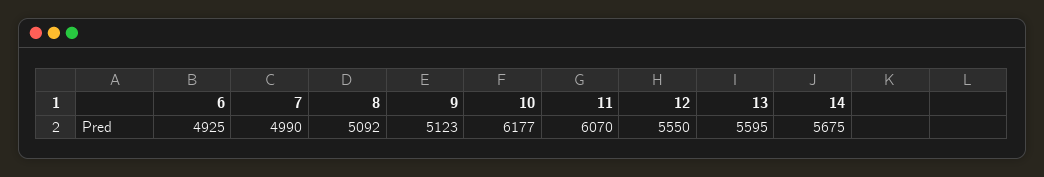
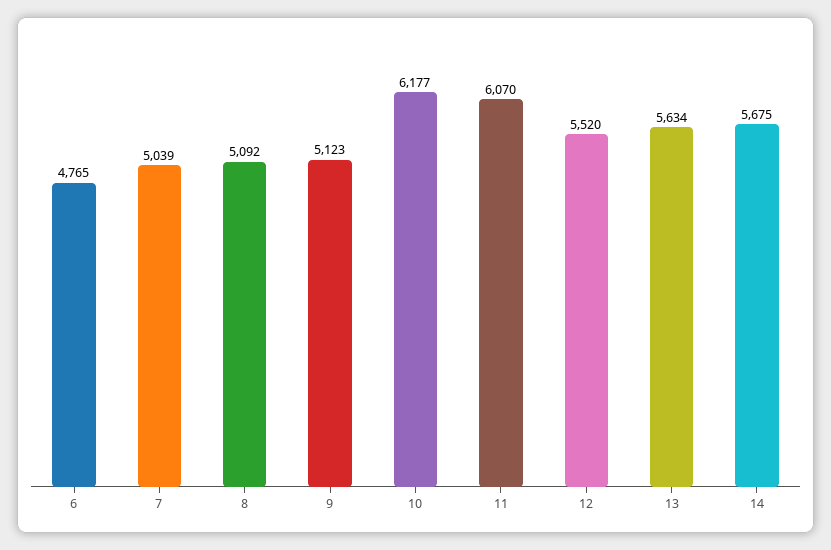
  {
-   "6": 4925,
+   "6": 4765,
-   "7": 4990,
+   "7": 5039,
    "8": 5092,
    "9": 5123,
    "10": 6177,
    "11": 6070,
-   "12": 5550,
+   "12": 5520,
-   "13": 5595,
+   "13": 5634,
    "14": 5675
  }

